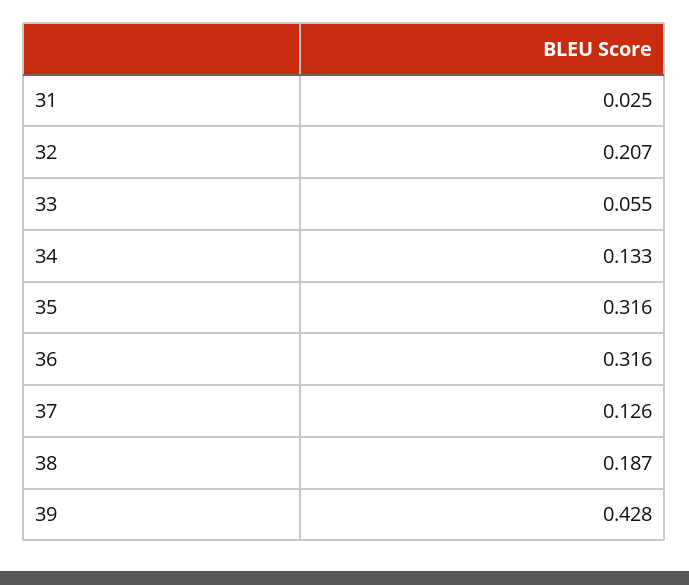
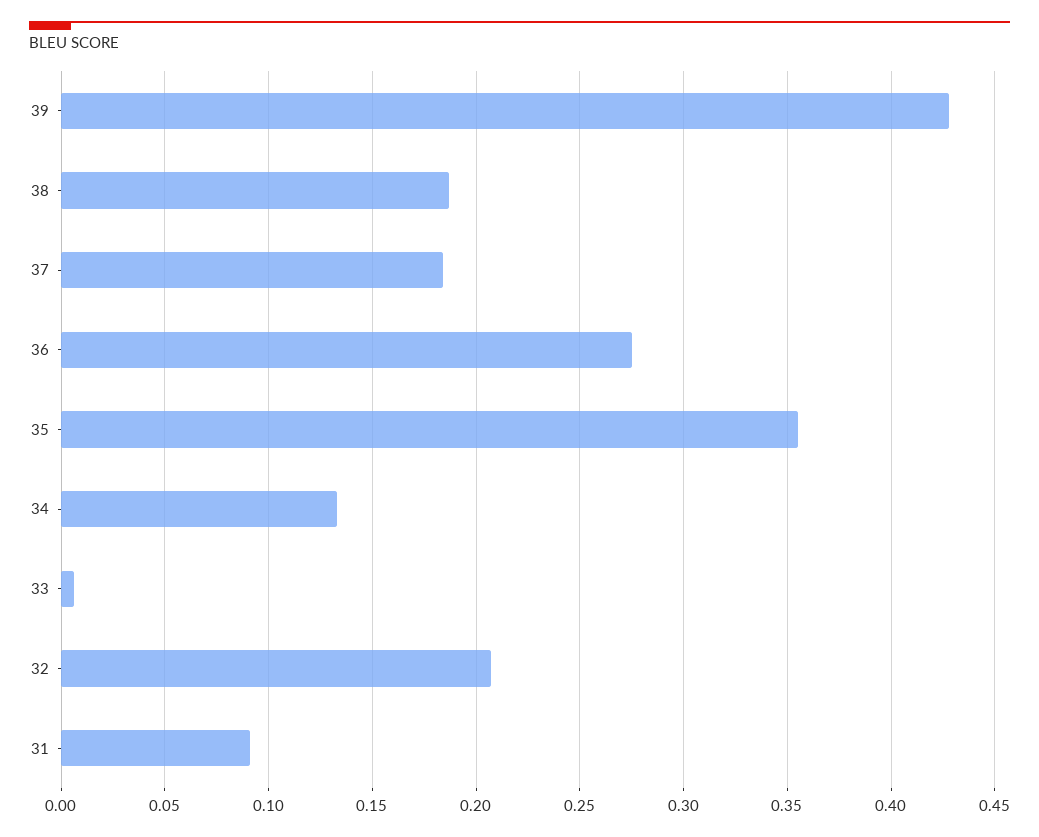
  {
-   "31": 0.025,
+   "31": 0.09,
    "32": 0.207,
-   "33": 0.055,
+   "33": 0.005,
    "34": 0.133,
-   "35": 0.316,
+   "35": 0.355,
-   "36": 0.316,
+   "36": 0.275,
-   "37": 0.126,
+   "37": 0.185,
    "38": 0.187,
    "39": 0.428
  }

